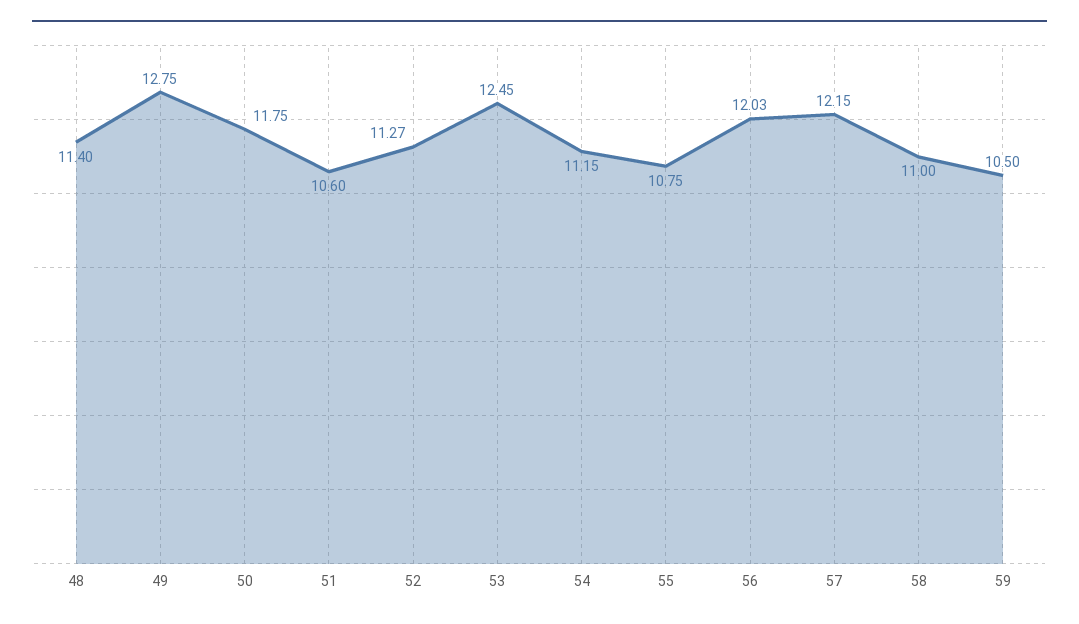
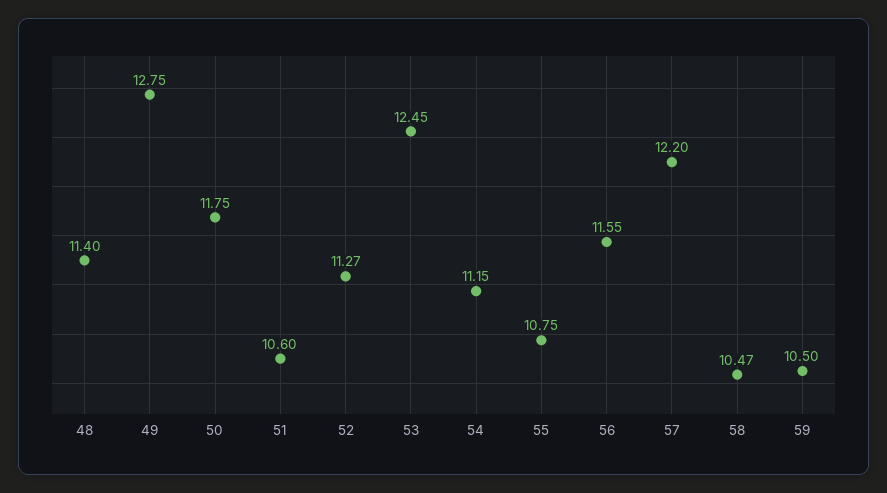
  {
    "48": 11.4,
    "49": 12.75,
    "50": 11.75,
    "51": 10.6,
    "52": 11.27,
    "53": 12.45,
    "54": 11.15,
    "55": 10.75,
-   "56": 12.03,
+   "56": 11.55,
-   "57": 12.15,
+   "57": 12.2,
-   "58": 11,
+   "58": 10.47,
    "59": 10.5
  }

